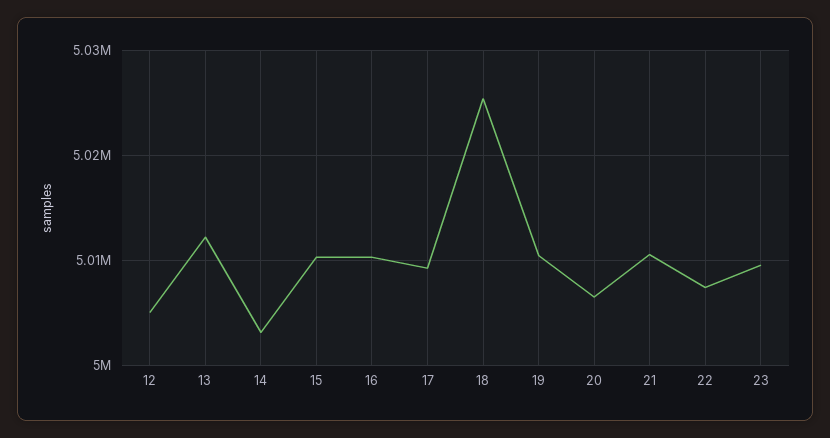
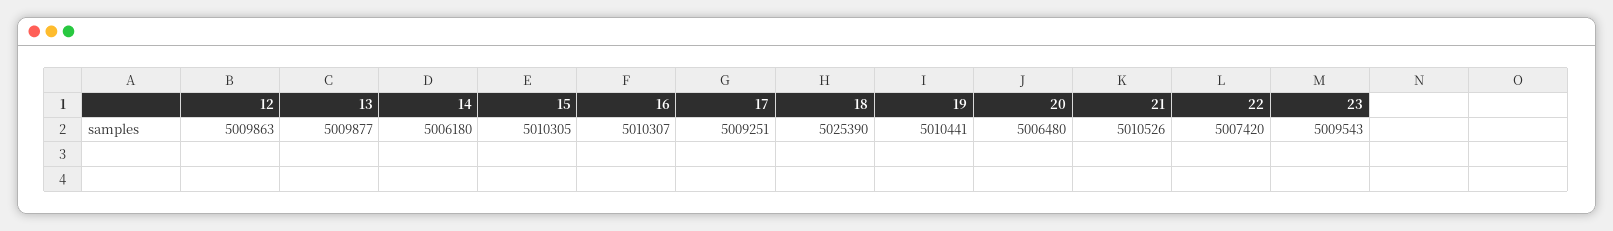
  {
-   "12": 5005000,
+   "12": 5009863,
-   "13": 5012000,
+   "13": 5009877,
-   "14": 5003000,
+   "14": 5006180,
    "15": 5010305,
    "16": 5010307,
    "17": 5009251,
    "18": 5025390,
    "19": 5010441,
    "20": 5006480,
    "21": 5010526,
    "22": 5007420,
    "23": 5009543
  }

